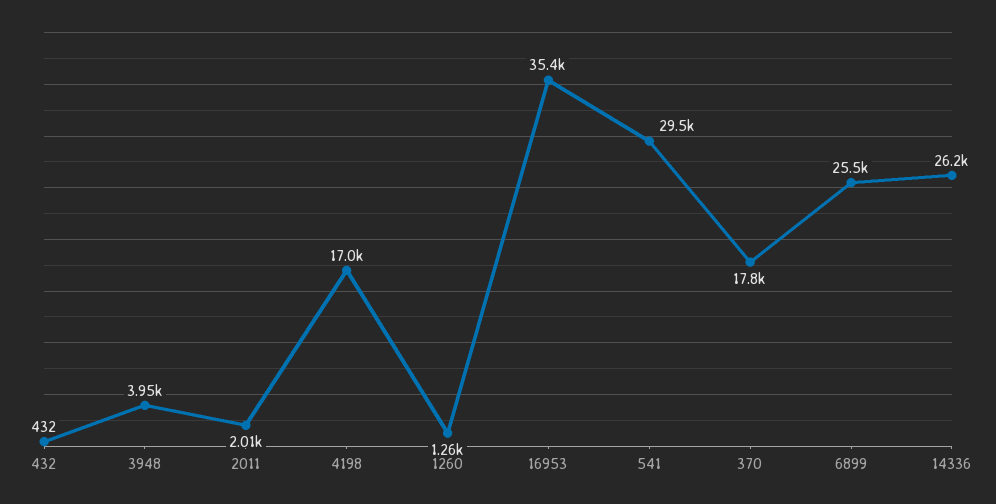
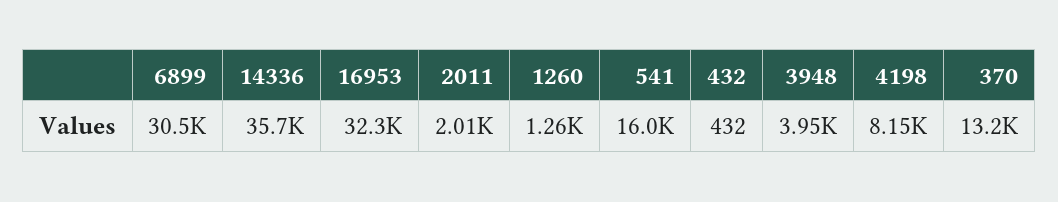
  {
    "432": 432,
    "3948": 3950,
    "2011": 2010,
-   "4198": 17000,
+   "4198": 8150,
    "1260": 1260,
-   "16953": 35400,
+   "16953": 32300,
-   "541": 29500,
+   "541": 16000,
-   "370": 17800,
+   "370": 13200,
-   "6899": 25500,
+   "6899": 30500,
-   "14336": 26200
+   "14336": 35700
  }

